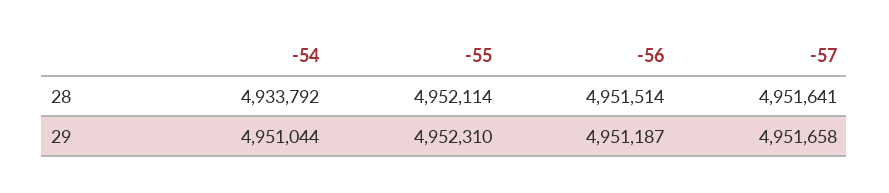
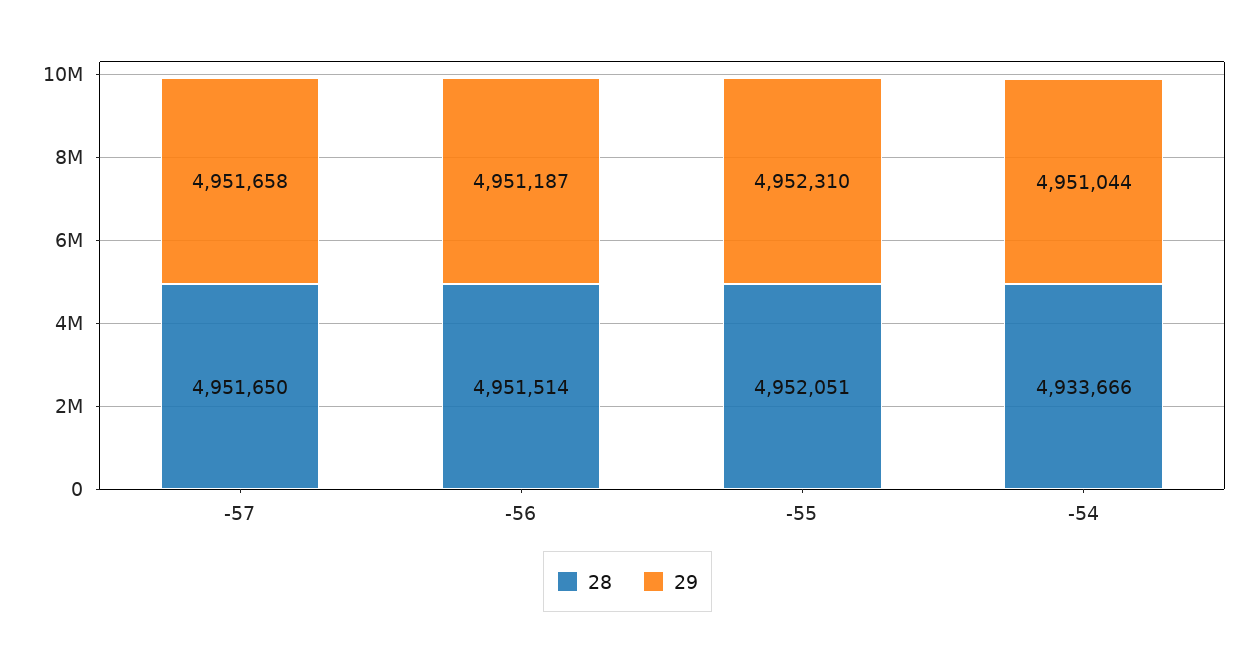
  {
    "28": {
-     "-54": 4933792,
+     "-54": 4933666,
-     "-55": 4952114,
+     "-55": 4952051,
      "-56": 4951514,
-     "-57": 4951641
+     "-57": 4951650
    },
    "29": {
      "-54": 4951044,
      "-55": 4952310,
      "-56": 4951187,
      "-57": 4951658
    }
  }

